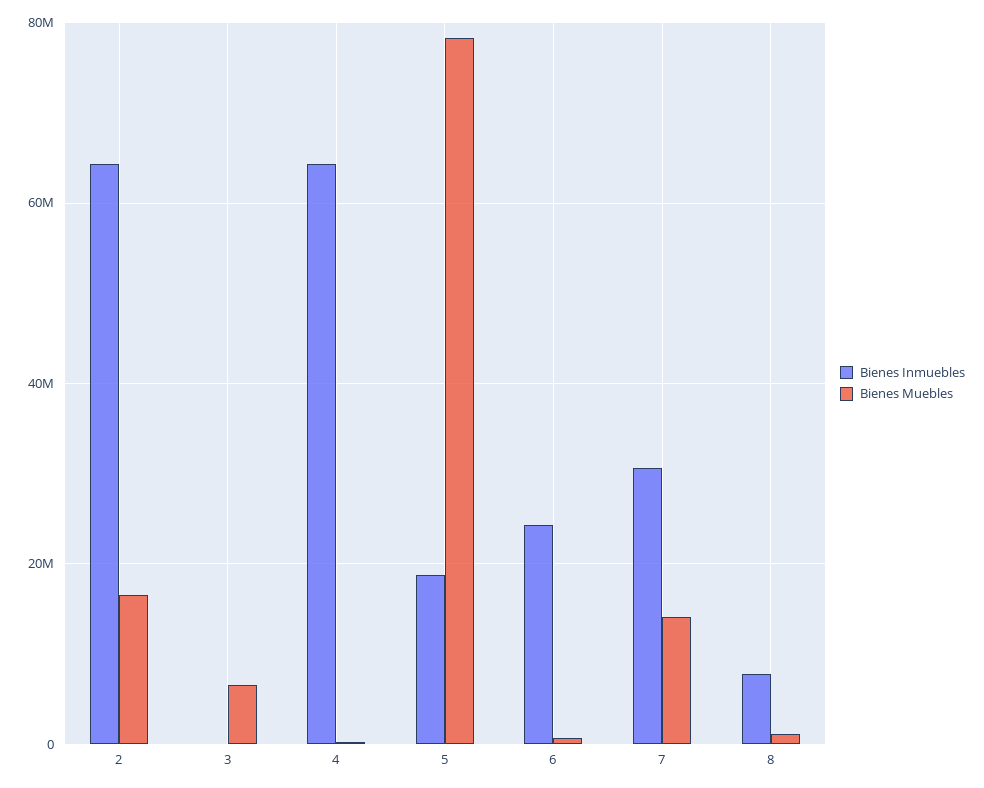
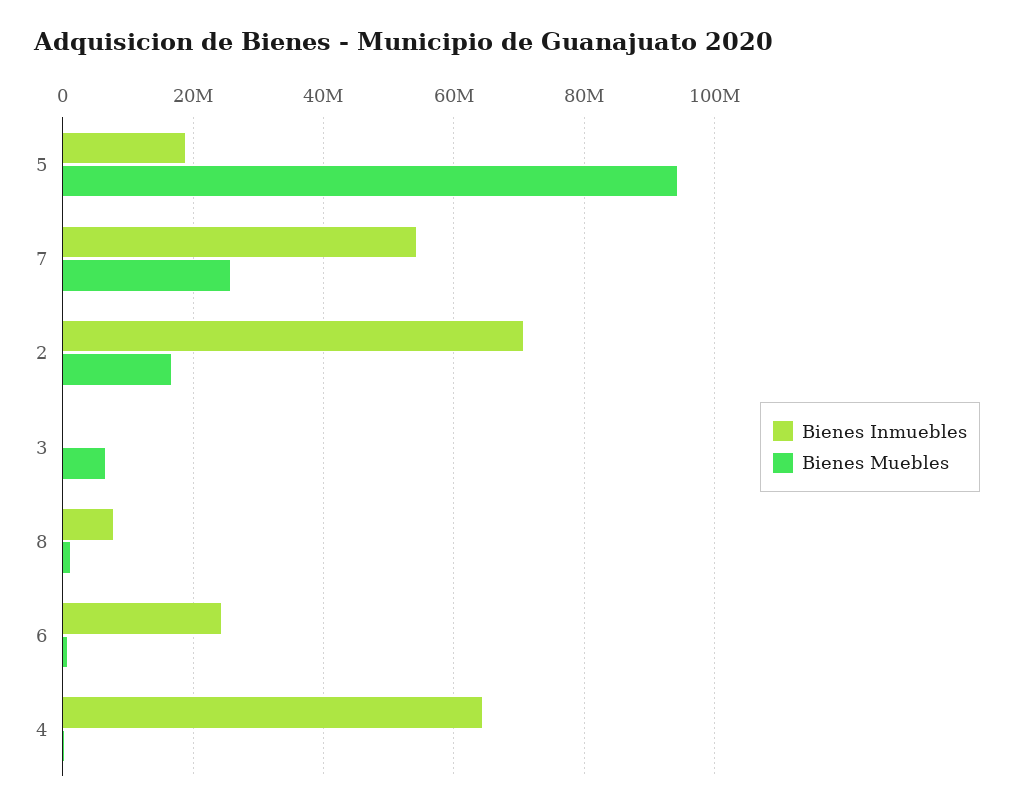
  {
    "Bienes Inmuebles": {
-     "2": 64000000,
+     "2": 70000000,
      "3": 0,
      "4": 64000000,
      "5": 18000000,
      "6": 24000000,
-     "7": 30000000,
+     "7": 54000000,
      "8": 8000000
    },
    "Bienes Muebles": {
      "2": 16000000,
      "3": 6000000,
      "4": 0,
-     "5": 78000000,
+     "5": 94000000,
      "6": 0,
-     "7": 14000000,
+     "7": 26000000,
      "8": 2000000
    }
  }

